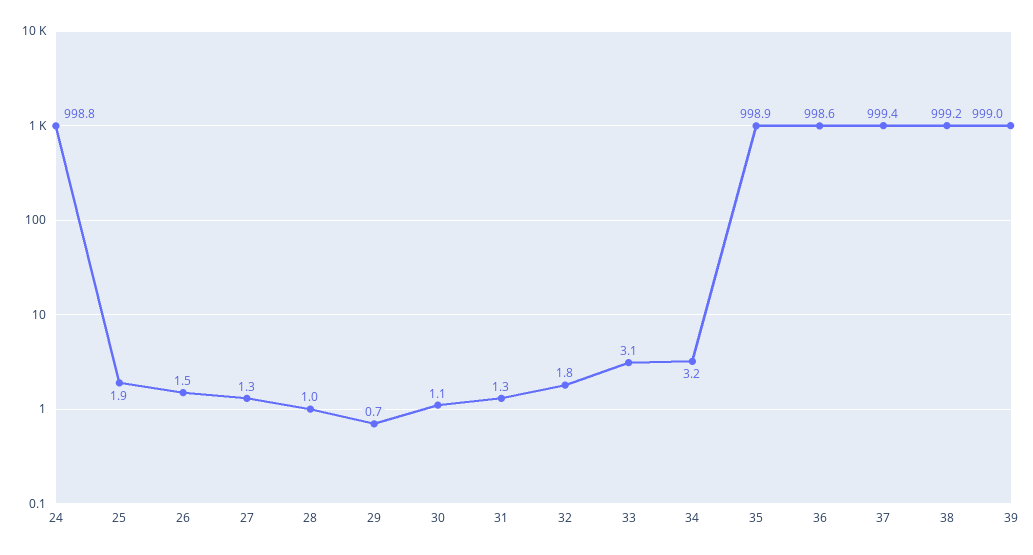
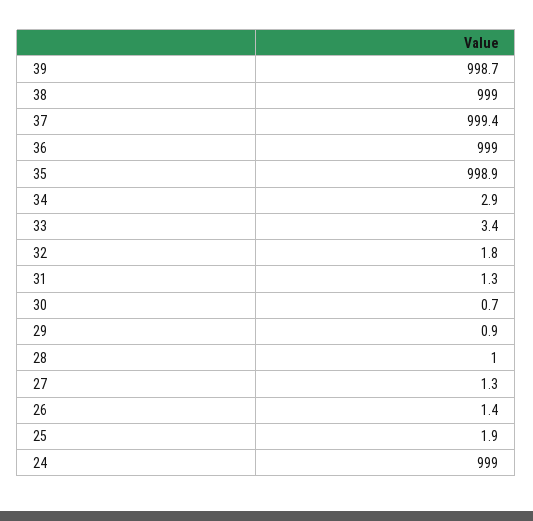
  {
-   "24": 998.8,
+   "24": 999,
    "25": 1.9,
-   "26": 1.5,
+   "26": 1.4,
    "27": 1.3,
    "28": 1,
-   "29": 0.7,
+   "29": 0.9,
-   "30": 1.1,
+   "30": 0.7,
    "31": 1.3,
    "32": 1.8,
-   "33": 3.1,
+   "33": 3.4,
-   "34": 3.2,
+   "34": 2.9,
    "35": 998.9,
-   "36": 998.6,
+   "36": 999,
    "37": 999.4,
-   "38": 999.2,
+   "38": 999,
-   "39": 999
+   "39": 998.7
  }

